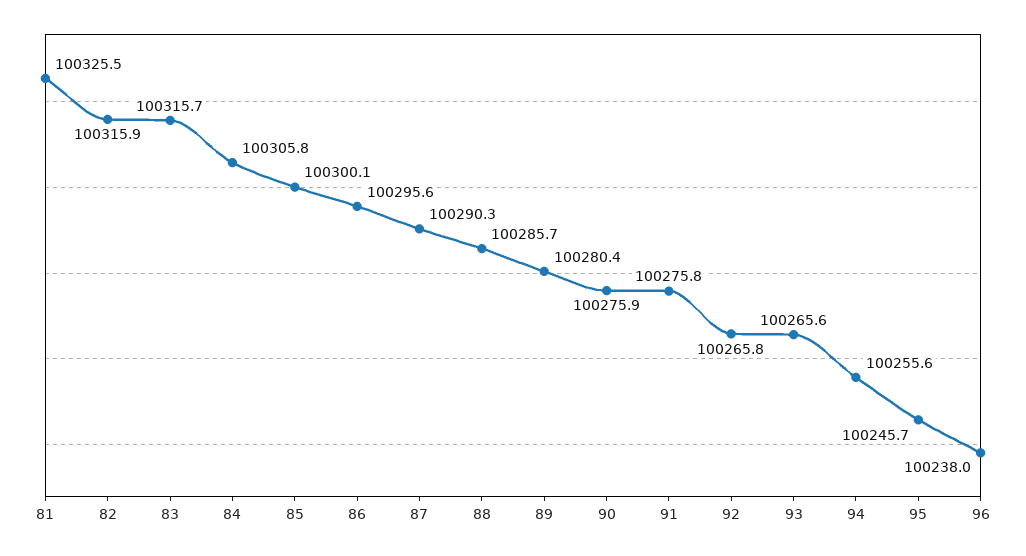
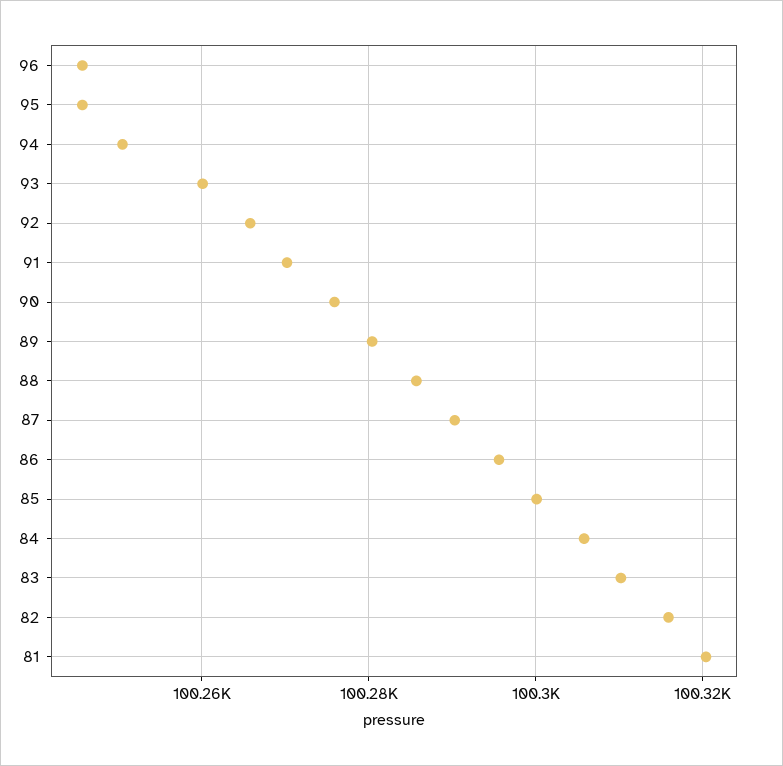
  {
-   "81": 100325.5,
+   "81": 100320,
    "82": 100315.9,
-   "83": 100315.7,
+   "83": 100310,
    "84": 100305.8,
    "85": 100300.1,
    "86": 100295.6,
    "87": 100290.3,
    "88": 100285.7,
    "89": 100280.4,
    "90": 100275.9,
-   "91": 100275.8,
+   "91": 100270,
    "92": 100265.8,
-   "93": 100265.6,
+   "93": 100260,
-   "94": 100255.6,
+   "94": 100250,
    "95": 100245.7,
-   "96": 100238
+   "96": 100246
  }

